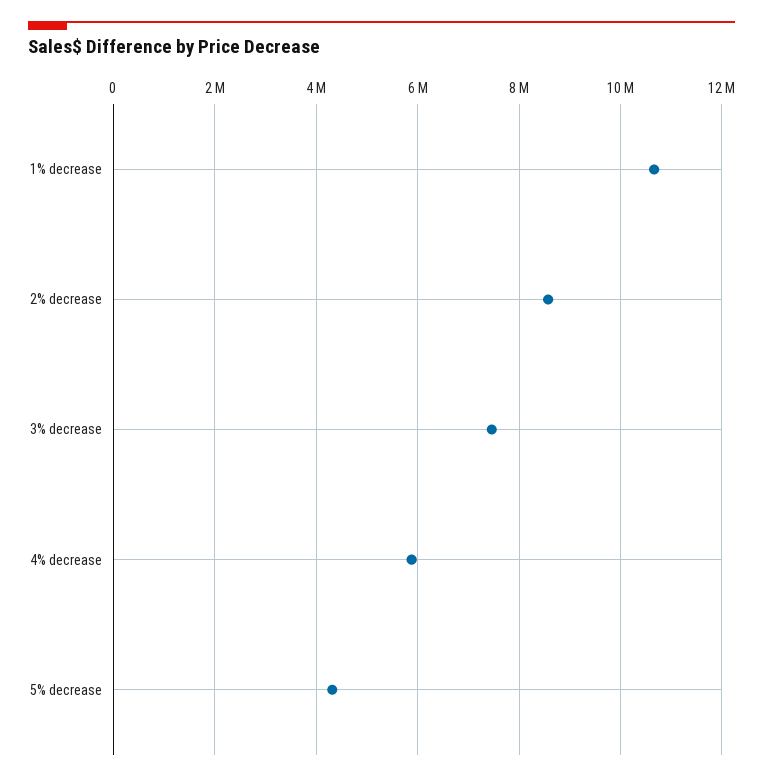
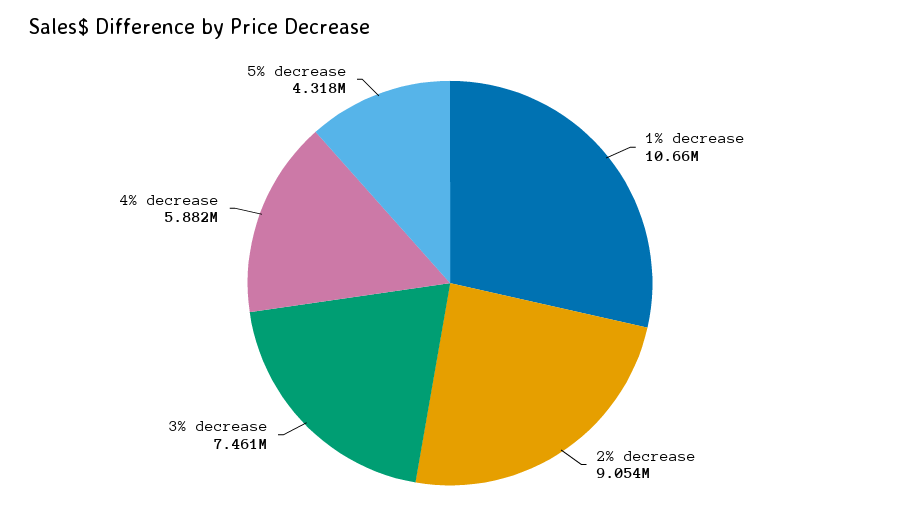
  {
    "1% decrease": 10660000,
-   "2% decrease": 8600000,
+   "2% decrease": 9054000,
    "3% decrease": 7461000,
    "4% decrease": 5882000,
    "5% decrease": 4318000
  }

